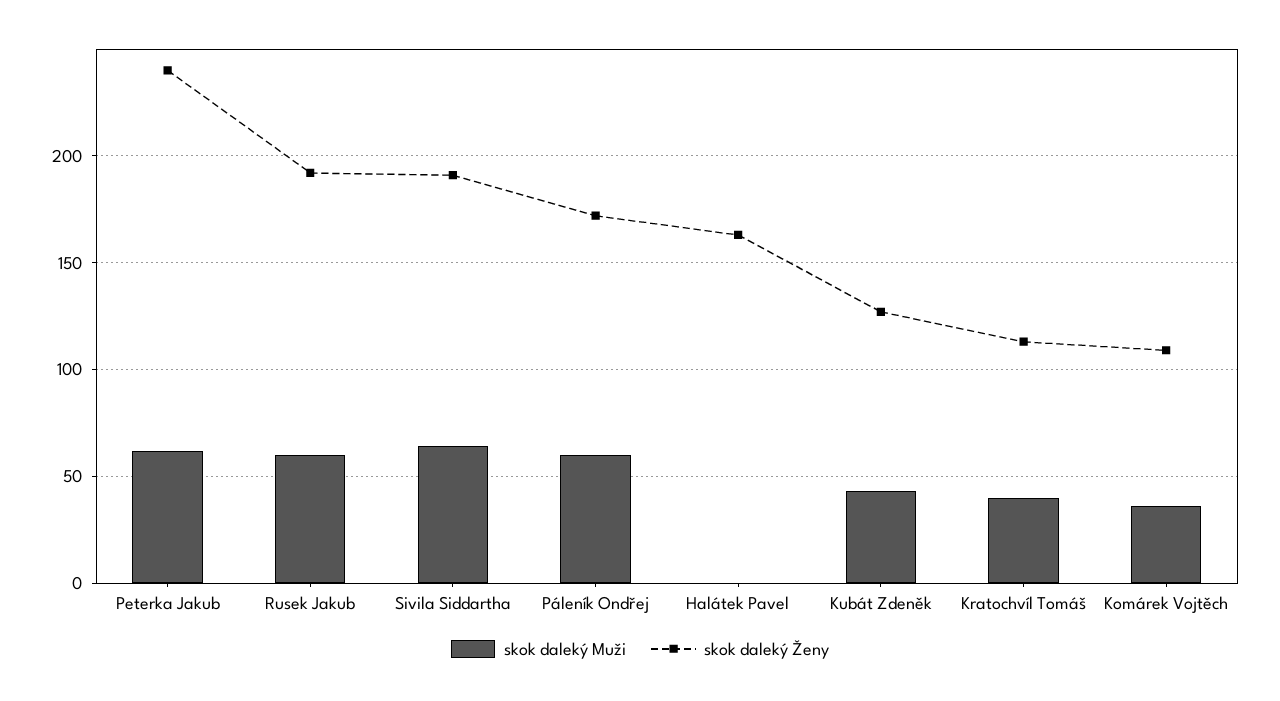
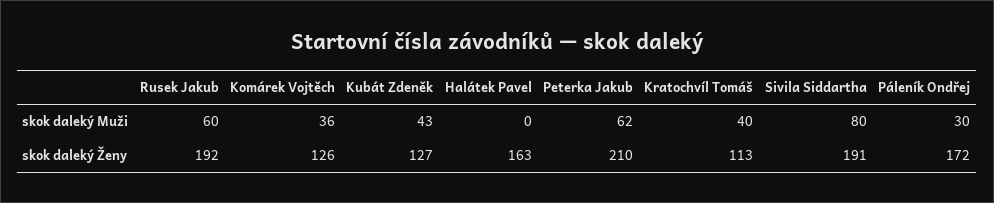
  {
    "skok daleký Muži": {
      "Peterka Jakub": 62,
      "Rusek Jakub": 60,
-     "Sivila Siddartha": 65,
+     "Sivila Siddartha": 80,
-     "Páleník Ondřej": 60,
+     "Páleník Ondřej": 30,
      "Halátek Pavel": 0,
      "Kubát Zdeněk": 43,
      "Kratochvíl Tomáš": 40,
      "Komárek Vojtěch": 36
    },
    "skok daleký Ženy": {
-     "Peterka Jakub": 240,
+     "Peterka Jakub": 210,
      "Rusek Jakub": 192,
      "Sivila Siddartha": 191,
      "Páleník Ondřej": 172,
      "Halátek Pavel": 163,
      "Kubát Zdeněk": 127,
      "Kratochvíl Tomáš": 113,
-     "Komárek Vojtěch": 110
+     "Komárek Vojtěch": 126
    }
  }

